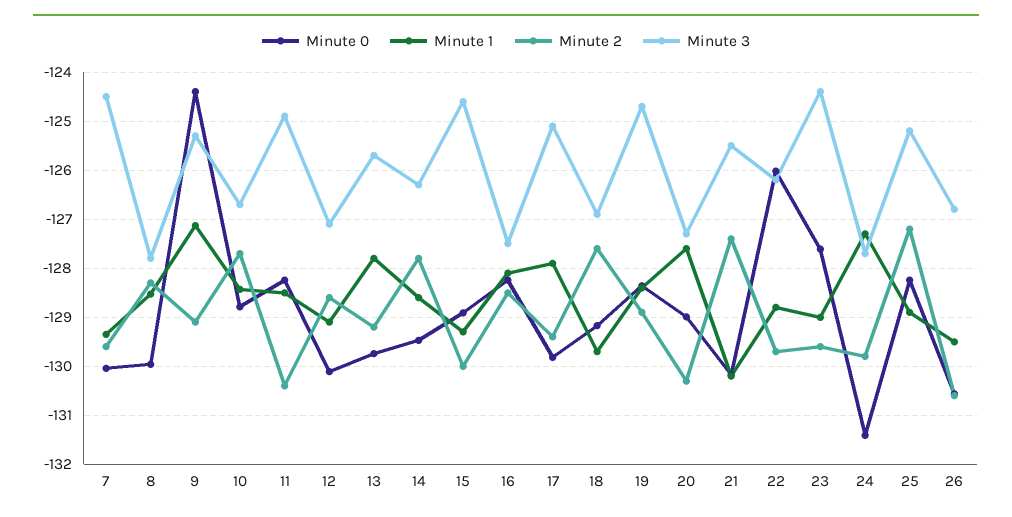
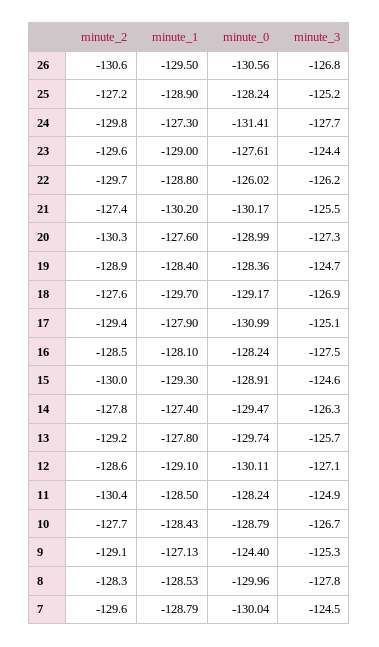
  {
    "Minute 0": {
      "7": -130.04,
      "8": -129.96,
      "9": -124.4,
      "10": -128.79,
      "11": -128.24,
      "12": -130.11,
      "13": -129.74,
      "14": -129.47,
      "15": -128.91,
      "16": -128.24,
-     "17": -129.8,
+     "17": -130.99,
      "18": -129.17,
      "19": -128.36,
      "20": -128.99,
      "21": -130.17,
      "22": -126.02,
      "23": -127.61,
      "24": -131.41,
      "25": -128.24,
      "26": -130.56
    },
    "Minute 1": {
-     "7": -129.4,
+     "7": -128.79,
      "8": -128.53,
      "9": -127.13,
      "10": -128.43,
      "11": -128.5,
      "12": -129.1,
      "13": -127.8,
-     "14": -128.6,
+     "14": -127.4,
      "15": -129.3,
      "16": -128.1,
      "17": -127.9,
      "18": -129.7,
      "19": -128.4,
      "20": -127.6,
      "21": -130.2,
      "22": -128.8,
      "23": -129,
      "24": -127.3,
      "25": -128.9,
      "26": -129.5
    },
    "Minute 2": {
      "7": -129.6,
      "8": -128.3,
      "9": -129.1,
      "10": -127.7,
      "11": -130.4,
      "12": -128.6,
      "13": -129.2,
      "14": -127.8,
      "15": -130,
      "16": -128.5,
      "17": -129.4,
      "18": -127.6,
      "19": -128.9,
      "20": -130.3,
      "21": -127.4,
      "22": -129.7,
      "23": -129.6,
      "24": -129.8,
      "25": -127.2,
      "26": -130.6
    },
    "Minute 3": {
      "7": -124.5,
      "8": -127.8,
      "9": -125.3,
      "10": -126.7,
      "11": -124.9,
      "12": -127.1,
      "13": -125.7,
      "14": -126.3,
      "15": -124.6,
      "16": -127.5,
      "17": -125.1,
      "18": -126.9,
      "19": -124.7,
      "20": -127.3,
      "21": -125.5,
      "22": -126.2,
      "23": -124.4,
      "24": -127.7,
      "25": -125.2,
      "26": -126.8
    }
  }

